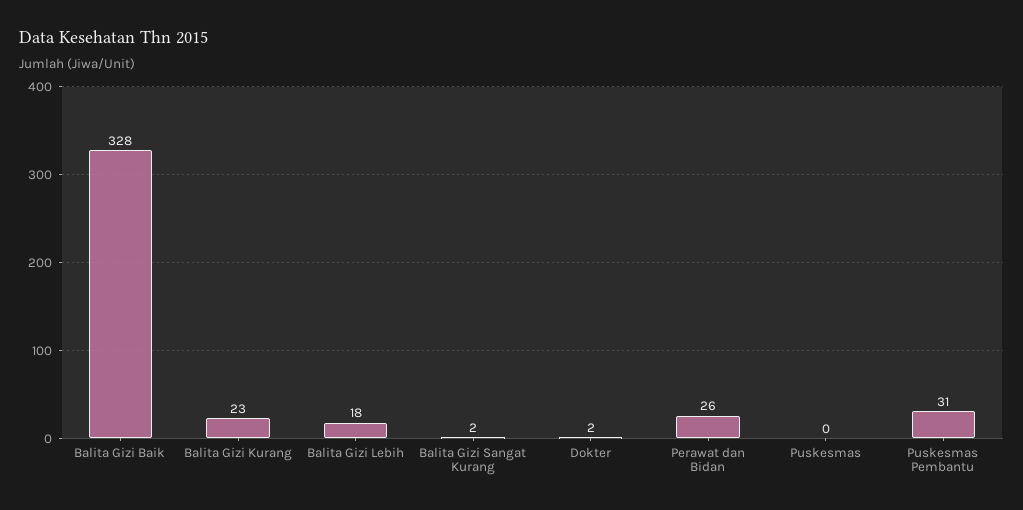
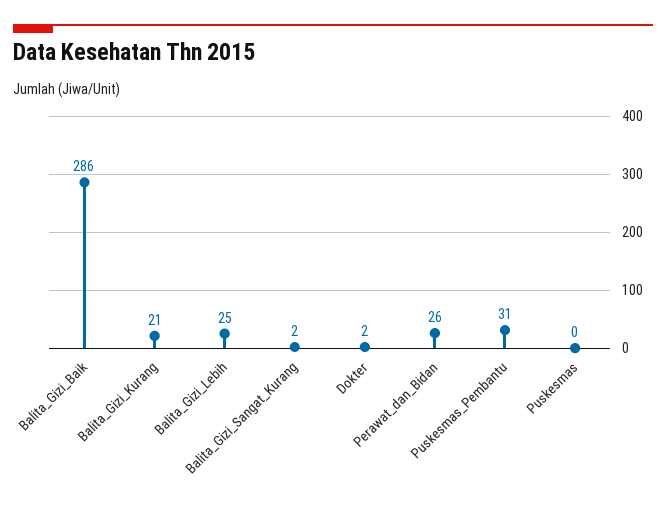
  {
-   "Balita Gizi Baik": 328,
+   "Balita Gizi Baik": 286,
-   "Balita Gizi Kurang": 23,
+   "Balita Gizi Kurang": 21,
-   "Balita Gizi Lebih": 18,
+   "Balita Gizi Lebih": 25,
    "Balita Gizi Sangat Kurang": 2,
    "Dokter": 2,
    "Perawat dan Bidan": 26,
    "Puskesmas": 0,
    "Puskesmas Pembantu": 31
  }

